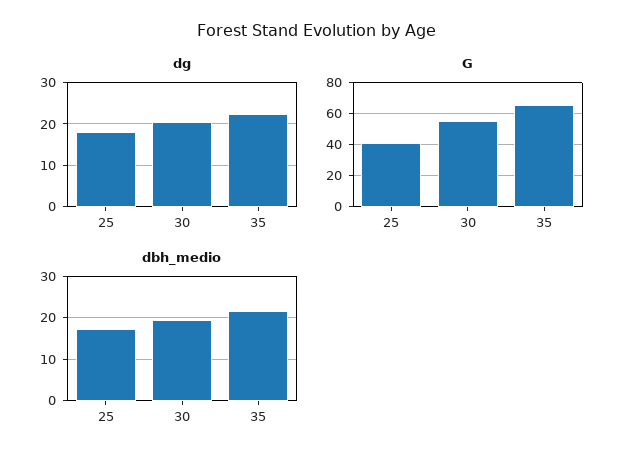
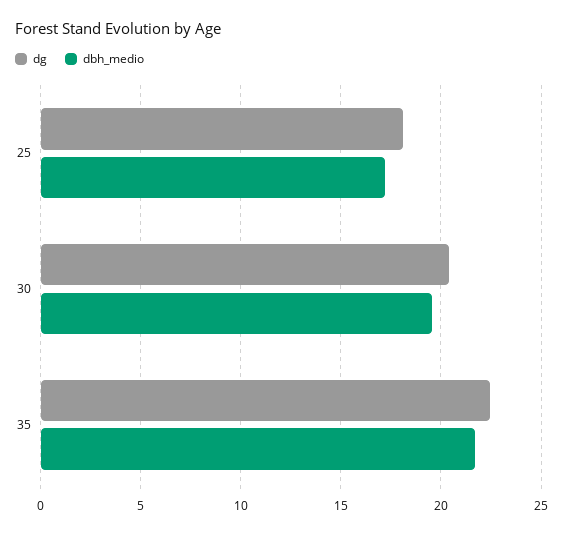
  {
    "dg": {
      "25": 18,
      "30": 20.5,
      "35": 22.5
    },
-   "G": {
-     "25": 40,
-     "30": 55,
-     "35": 65
-   },
    "dbh_medio": {
      "25": 17,
      "30": 19.5,
      "35": 21.5
    }
  }

